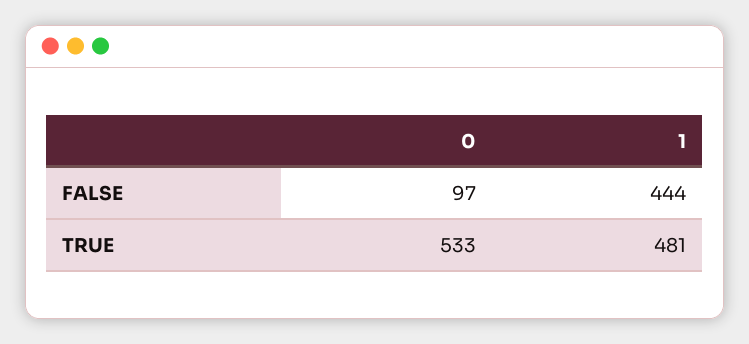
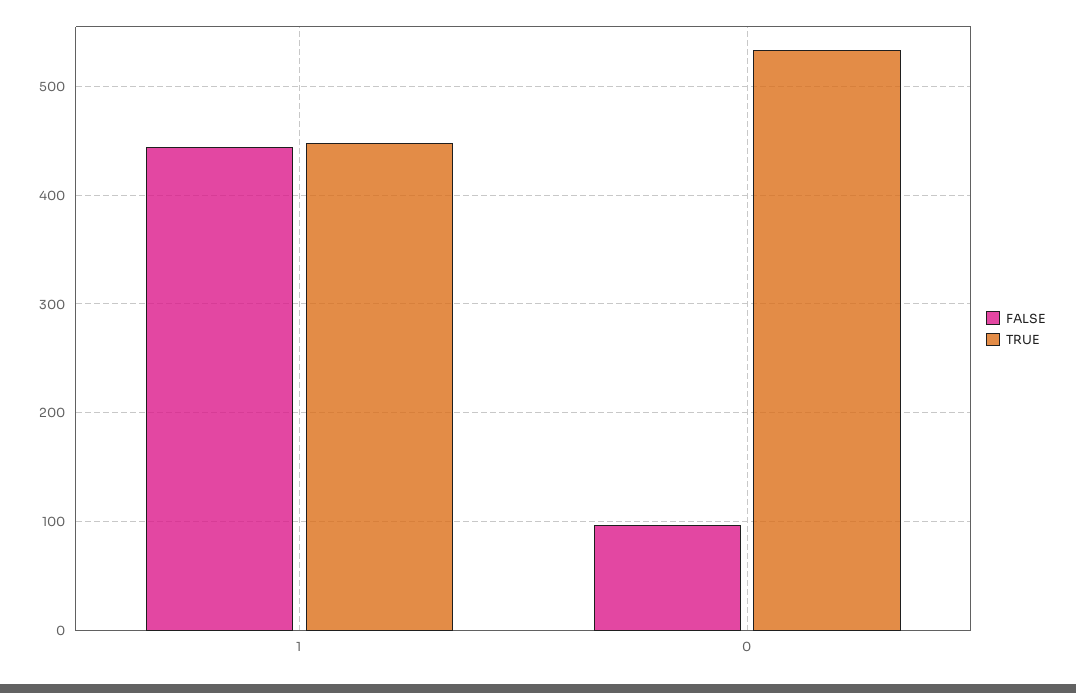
  {
    "FALSE": {
      "0": 97,
      "1": 444
    },
    "TRUE": {
      "0": 533,
-     "1": 481
+     "1": 450
    }
  }

